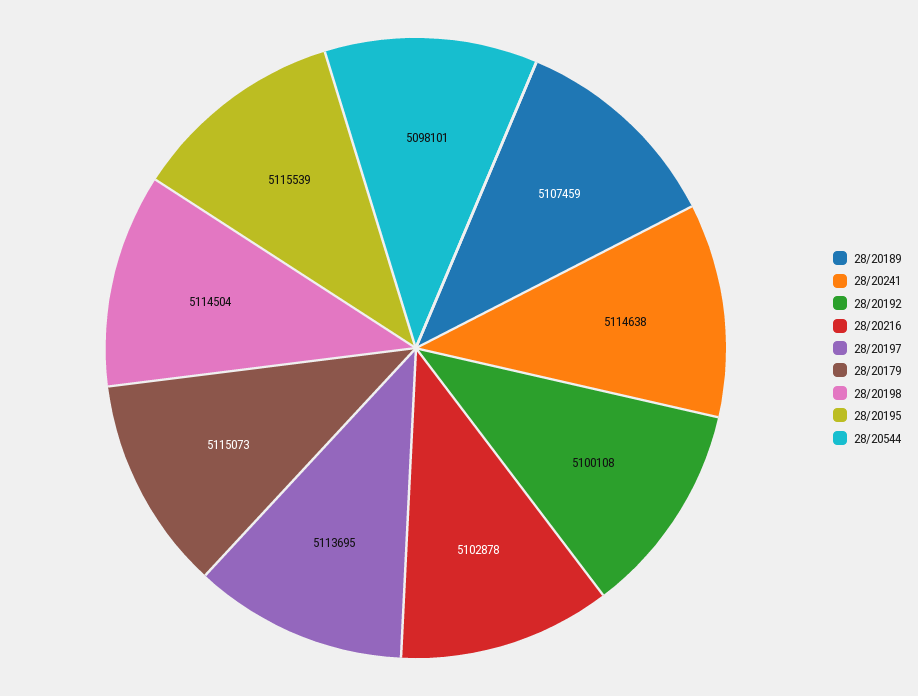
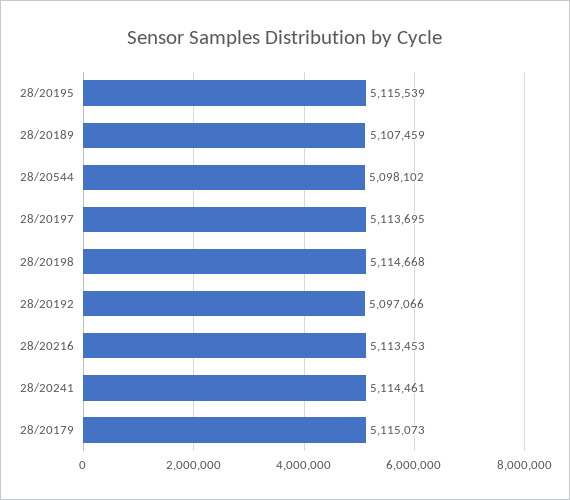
  {
    "28/20189": 5107459,
-   "28/20241": 5114638,
+   "28/20241": 5114461,
-   "28/20192": 5100108,
+   "28/20192": 5097066,
-   "28/20216": 5102878,
+   "28/20216": 5113453,
    "28/20197": 5113695,
    "28/20179": 5115073,
-   "28/20198": 5114504,
+   "28/20198": 5114668,
    "28/20195": 5115539,
-   "28/20544": 5098101
+   "28/20544": 5098102
  }

